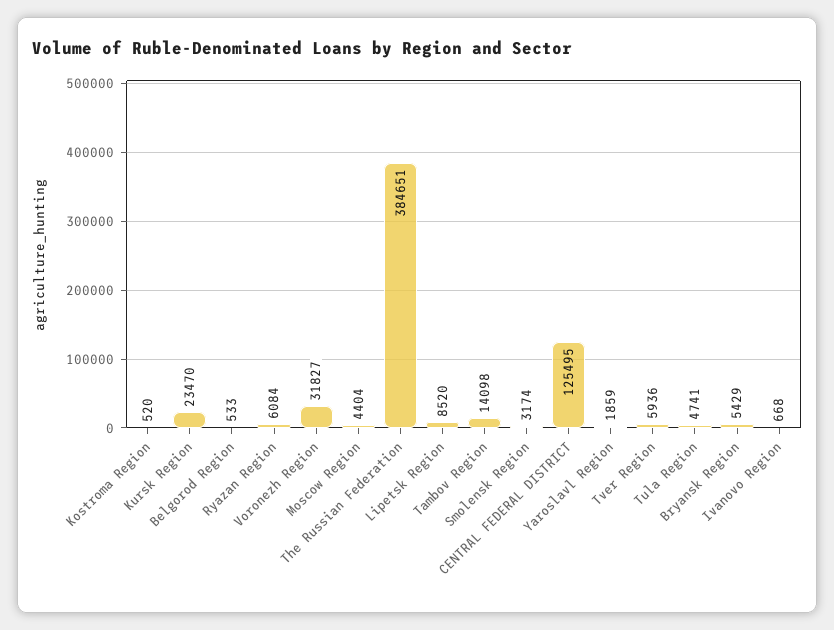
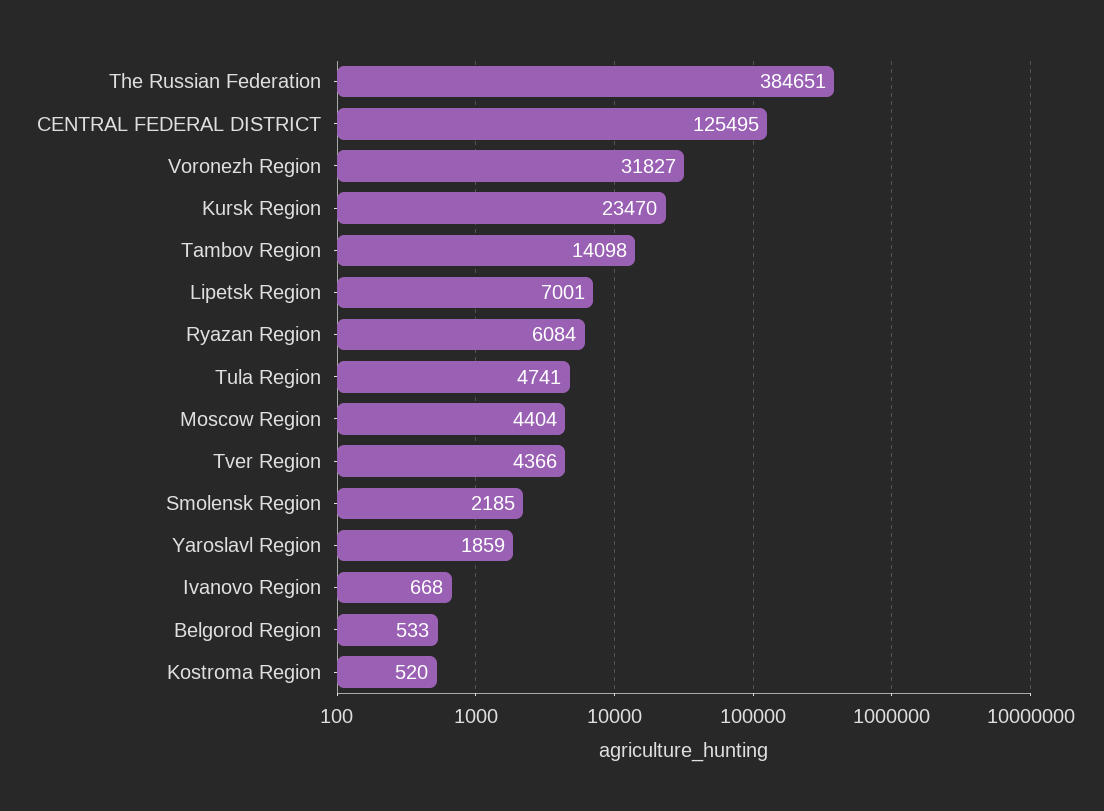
  {
    "Kostroma Region": 520,
    "Kursk Region": 23470,
    "Belgorod Region": 533,
    "Ryazan Region": 6084,
    "Voronezh Region": 31827,
    "Moscow Region": 4404,
    "The Russian Federation": 384651,
-   "Lipetsk Region": 8520,
+   "Lipetsk Region": 7001,
    "Tambov Region": 14098,
-   "Smolensk Region": 3174,
+   "Smolensk Region": 2185,
    "CENTRAL FEDERAL DISTRICT": 125495,
    "Yaroslavl Region": 1859,
-   "Tver Region": 5936,
+   "Tver Region": 4366,
    "Tula Region": 4741,
-   "Bryansk Region": 5429,
    "Ivanovo Region": 668
  }

